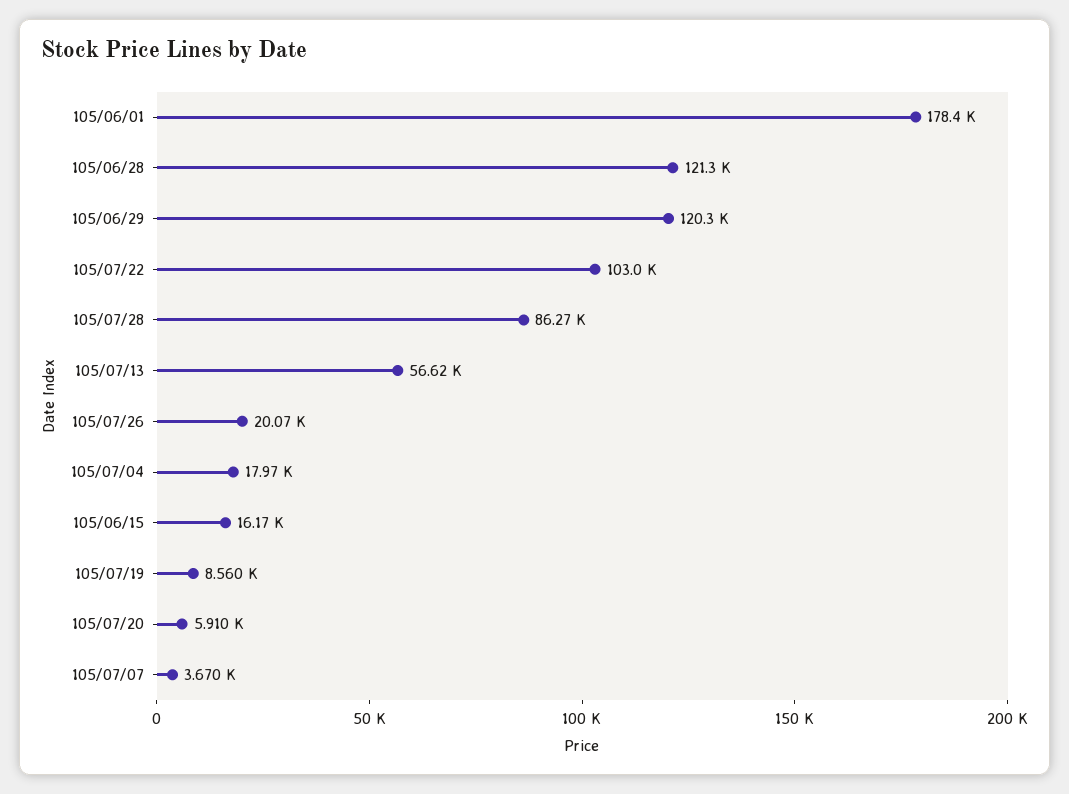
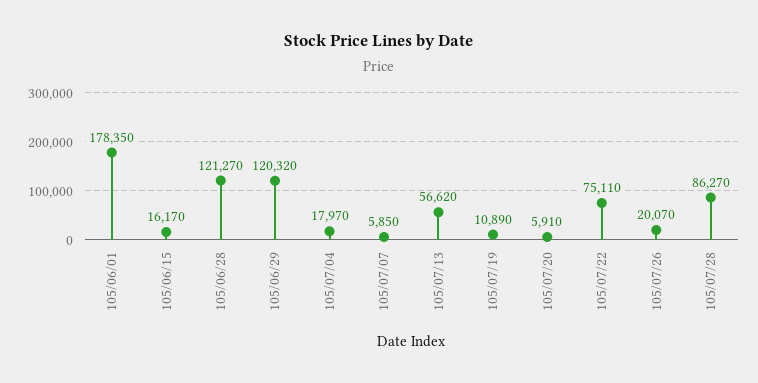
  {
    "105/06/01": 178350,
    "105/06/28": 121270,
    "105/06/29": 120320,
-   "105/07/22": 103000,
+   "105/07/22": 75110,
    "105/07/28": 86270,
    "105/07/13": 56620,
    "105/07/26": 20070,
    "105/07/04": 17970,
    "105/06/15": 16170,
-   "105/07/19": 8560,
+   "105/07/19": 10890,
    "105/07/20": 5910,
-   "105/07/07": 3670
+   "105/07/07": 5850
  }

